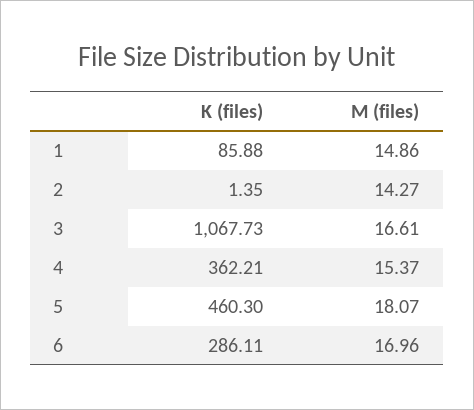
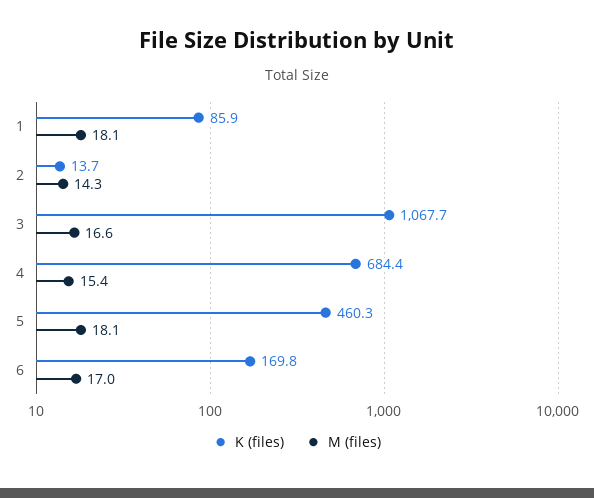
  {
    "K (files)": {
      "1": 85.88,
-     "2": 1.35,
+     "2": 13.7,
      "3": 1067.73,
-     "4": 362.21,
+     "4": 684.4,
      "5": 460.3,
-     "6": 286.11
+     "6": 169.8
    },
    "M (files)": {
-     "1": 14.86,
+     "1": 18.1,
      "2": 14.27,
      "3": 16.61,
      "4": 15.37,
      "5": 18.07,
      "6": 16.96
    }
  }

